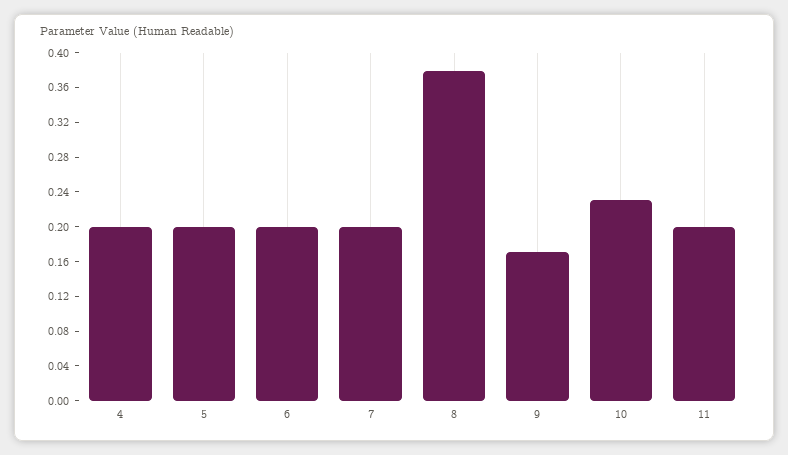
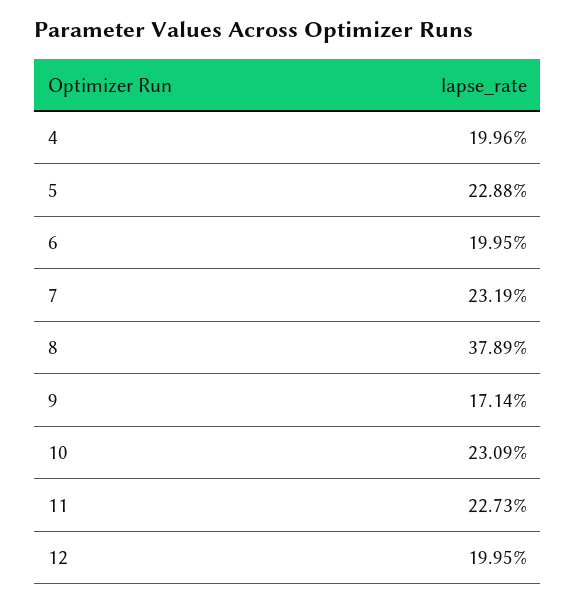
  {
    "4": 0.1996,
-   "5": 0.2,
+   "5": 0.2288,
    "6": 0.1995,
-   "7": 0.2,
+   "7": 0.2319,
    "8": 0.3789,
    "9": 0.1714,
    "10": 0.2309,
-   "11": 0.2
+   "11": 0.2273,
+   "12": 0.1995
  }

